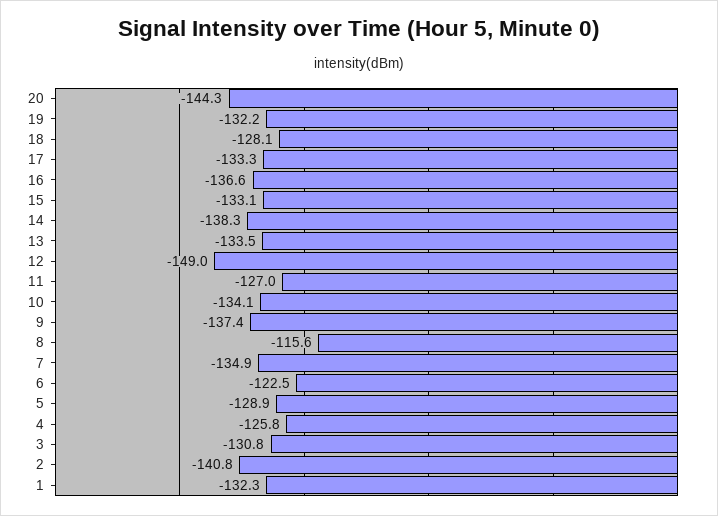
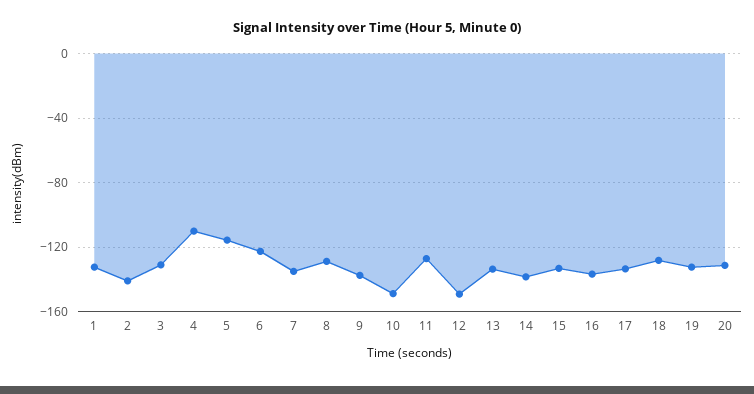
  {
-   "20": -144.3,
+   "20": -130,
    "19": -132.2,
    "18": -128.1,
    "17": -133.3,
    "16": -136.6,
    "15": -133.1,
    "14": -138.3,
    "13": -133.5,
    "12": -149,
    "11": -127,
-   "10": -134.1,
+   "10": -150,
    "9": -137.4,
-   "8": -115.6,
+   "8": -130,
    "7": -134.9,
    "6": -122.5,
-   "5": -128.9,
+   "5": -115,
-   "4": -125.8,
+   "4": -110,
    "3": -130.8,
    "2": -140.8,
    "1": -132.3
  }

